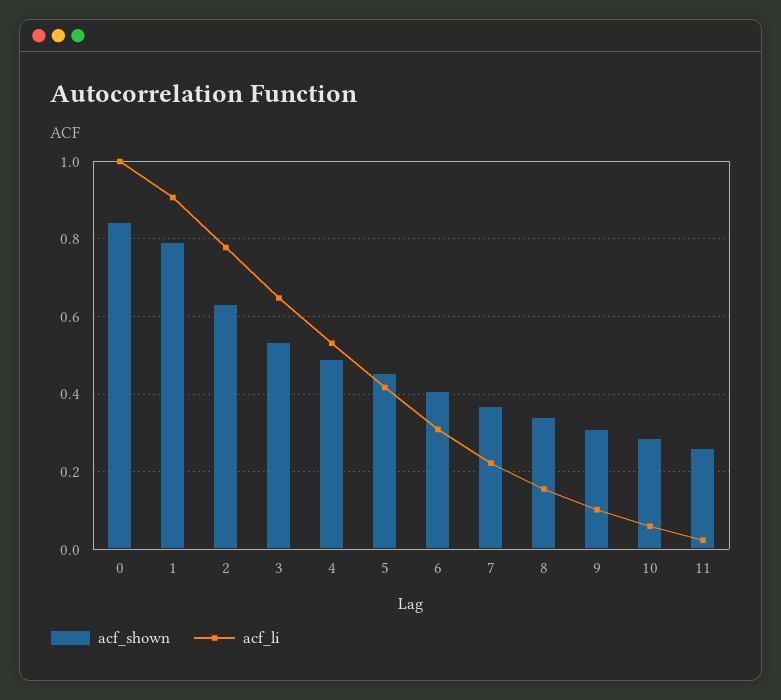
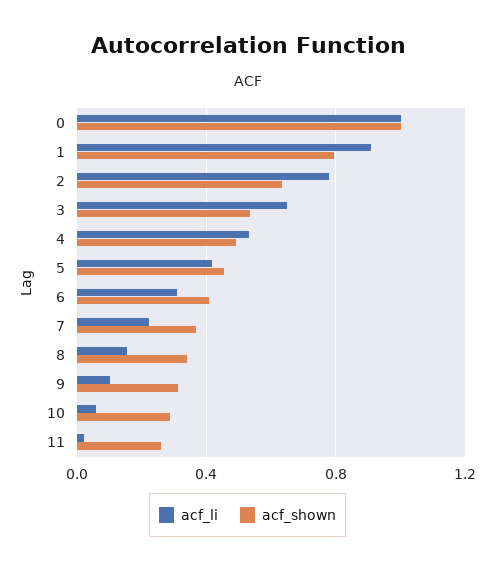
  {
    "acf_shown": {
-     "0": 0.84,
+     "0": 1,
      "1": 0.8,
      "2": 0.64,
      "3": 0.54,
      "4": 0.5,
      "5": 0.46,
      "6": 0.4,
      "7": 0.36,
      "8": 0.34,
      "9": 0.32,
      "10": 0.28,
      "11": 0.26
    },
    "acf_li": {
      "0": 1,
      "1": 0.9,
      "2": 0.78,
      "3": 0.64,
      "4": 0.54,
      "5": 0.42,
      "6": 0.3,
      "7": 0.22,
      "8": 0.16,
      "9": 0.1,
      "10": 0.06,
      "11": 0.02
    }
  }

